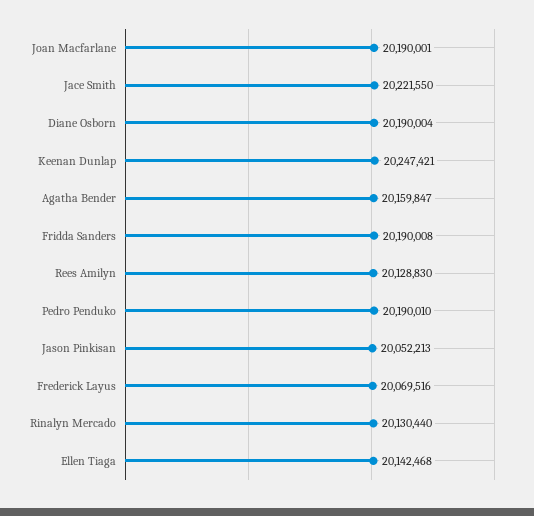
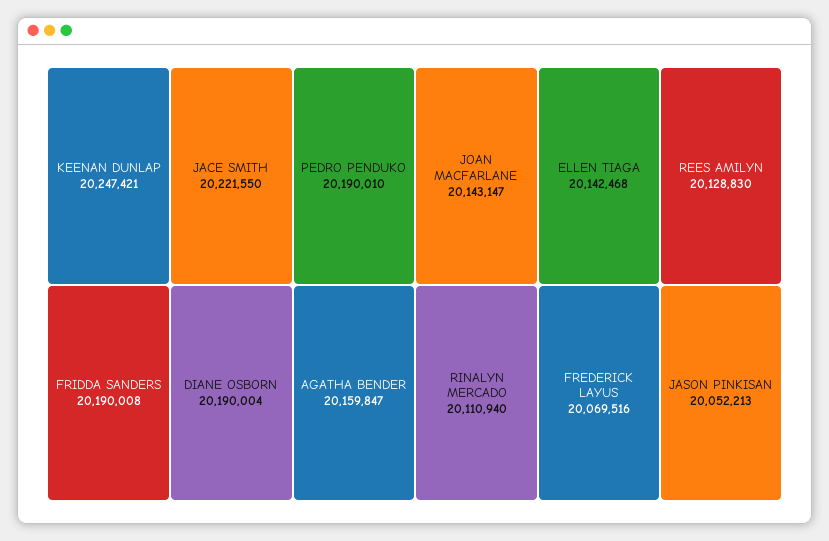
  {
-   "Joan Macfarlane": 20190001,
+   "Joan Macfarlane": 20143147,
    "Jace Smith": 20221550,
    "Diane Osborn": 20190004,
    "Keenan Dunlap": 20247421,
    "Agatha Bender": 20159847,
    "Fridda Sanders": 20190008,
    "Rees Amilyn": 20128830,
    "Pedro Penduko": 20190010,
    "Jason Pinkisan": 20052213,
    "Frederick Layus": 20069516,
-   "Rinalyn Mercado": 20130440,
+   "Rinalyn Mercado": 20110940,
    "Ellen Tiaga": 20142468
  }

